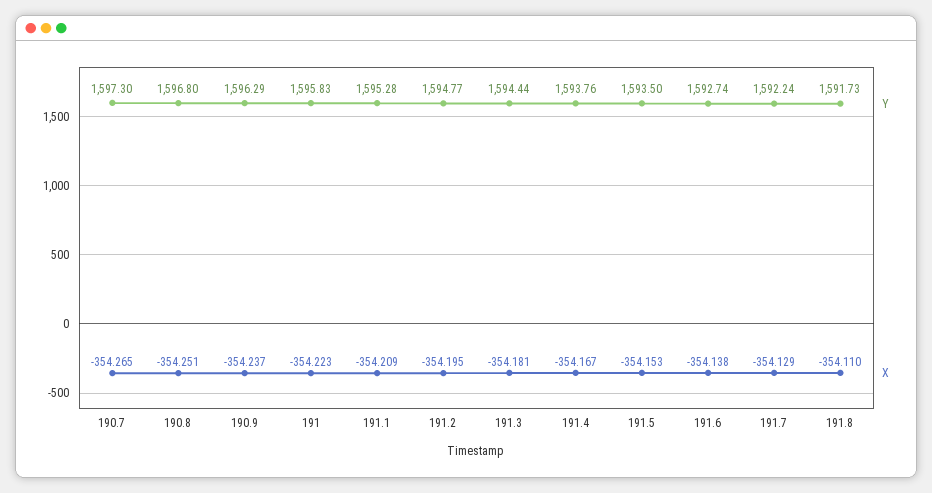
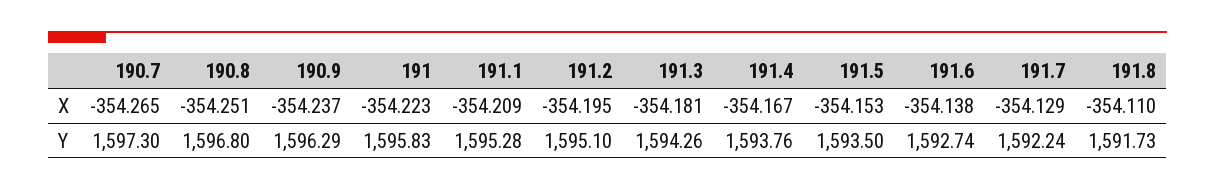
  {
    "Y": {
      "190.7": 1597.3,
      "190.8": 1596.8,
      "190.9": 1596.29,
      "191": 1595.83,
      "191.1": 1595.28,
-     "191.2": 1594.77,
+     "191.2": 1595.1,
-     "191.3": 1594.44,
+     "191.3": 1594.26,
      "191.4": 1593.76,
      "191.5": 1593.5,
      "191.6": 1592.74,
      "191.7": 1592.24,
      "191.8": 1591.73
    },
    "X": {
      "190.7": -354.265,
      "190.8": -354.251,
      "190.9": -354.237,
      "191": -354.223,
      "191.1": -354.209,
      "191.2": -354.195,
      "191.3": -354.181,
      "191.4": -354.167,
      "191.5": -354.153,
      "191.6": -354.138,
      "191.7": -354.129,
      "191.8": -354.11
    }
  }

